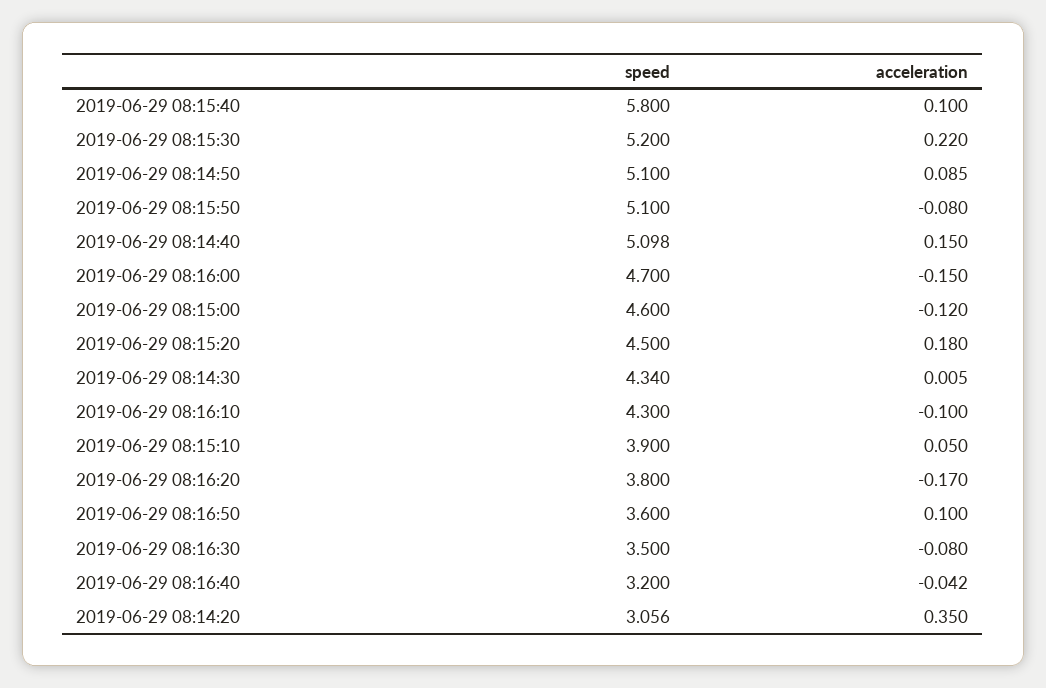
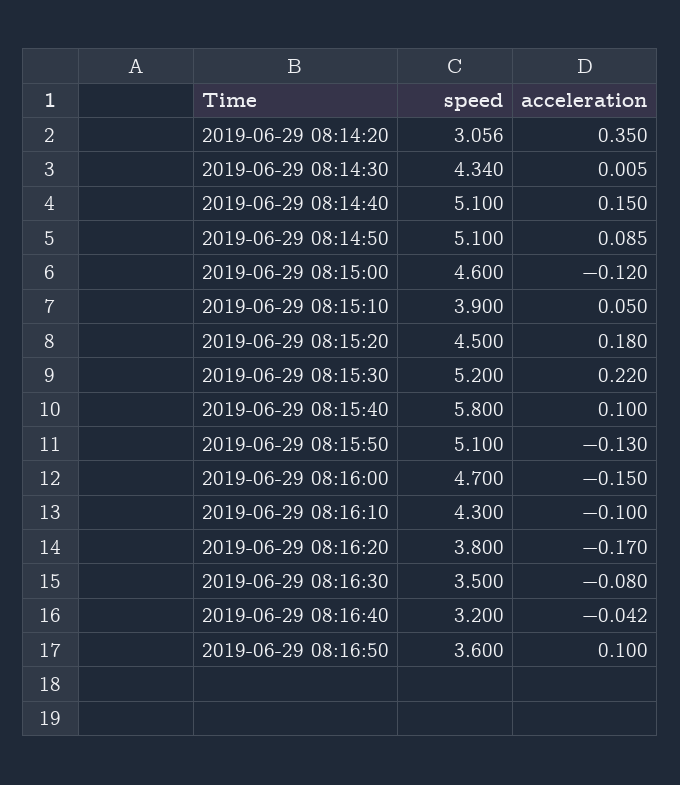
  {
    "speed": {
      "2019-06-29 08:15:40": 5.8,
      "2019-06-29 08:15:30": 5.2,
      "2019-06-29 08:14:50": 5.1,
      "2019-06-29 08:15:50": 5.1,
-     "2019-06-29 08:14:40": 5.098,
+     "2019-06-29 08:14:40": 5.1,
      "2019-06-29 08:16:00": 4.7,
      "2019-06-29 08:15:00": 4.6,
      "2019-06-29 08:15:20": 4.5,
      "2019-06-29 08:14:30": 4.34,
      "2019-06-29 08:16:10": 4.3,
      "2019-06-29 08:15:10": 3.9,
      "2019-06-29 08:16:20": 3.8,
      "2019-06-29 08:16:50": 3.6,
      "2019-06-29 08:16:30": 3.5,
      "2019-06-29 08:16:40": 3.2,
      "2019-06-29 08:14:20": 3.056
    },
    "acceleration": {
      "2019-06-29 08:15:40": 0.1,
      "2019-06-29 08:15:30": 0.22,
      "2019-06-29 08:14:50": 0.085,
-     "2019-06-29 08:15:50": -0.08,
+     "2019-06-29 08:15:50": -0.13,
      "2019-06-29 08:14:40": 0.15,
      "2019-06-29 08:16:00": -0.15,
      "2019-06-29 08:15:00": -0.12,
      "2019-06-29 08:15:20": 0.18,
      "2019-06-29 08:14:30": 0.005,
      "2019-06-29 08:16:10": -0.1,
      "2019-06-29 08:15:10": 0.05,
      "2019-06-29 08:16:20": -0.17,
      "2019-06-29 08:16:50": 0.1,
      "2019-06-29 08:16:30": -0.08,
      "2019-06-29 08:16:40": -0.042,
      "2019-06-29 08:14:20": 0.35
    }
  }

